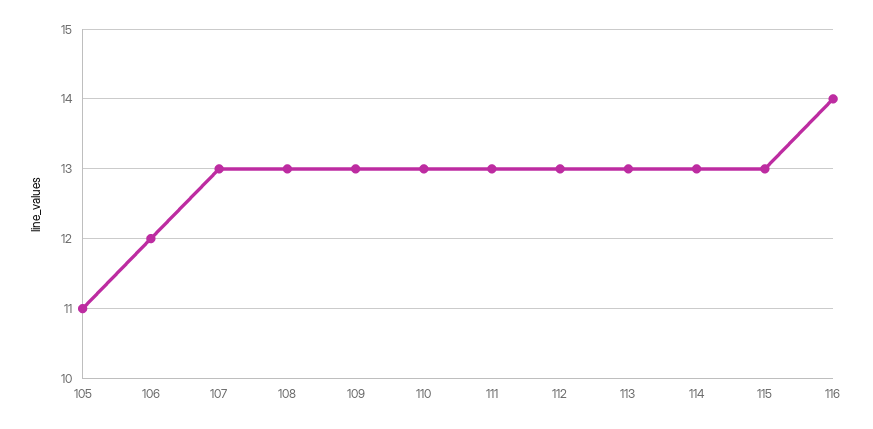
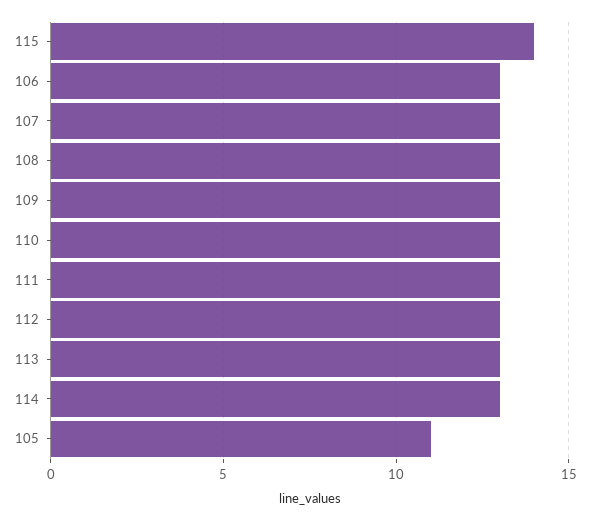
  {
    "105": 11,
-   "106": 12,
+   "106": 13,
    "107": 13,
    "108": 13,
    "109": 13,
    "110": 13,
    "111": 13,
    "112": 13,
    "113": 13,
    "114": 13,
-   "115": 13,
+   "115": 14
-   "116": 14
  }

